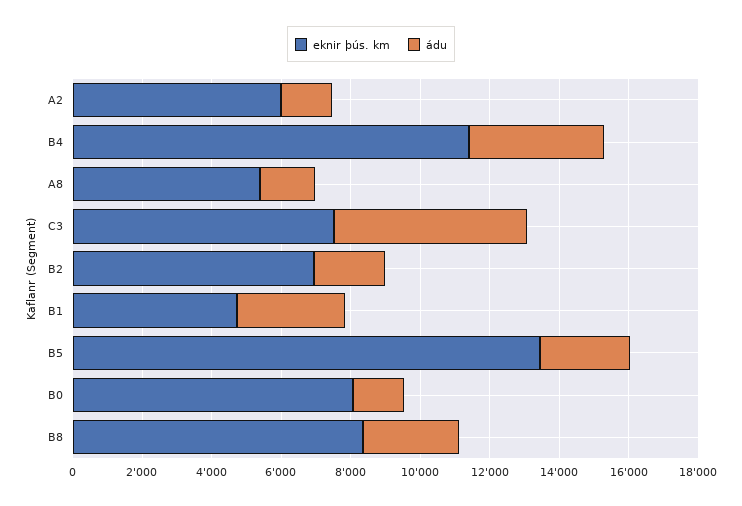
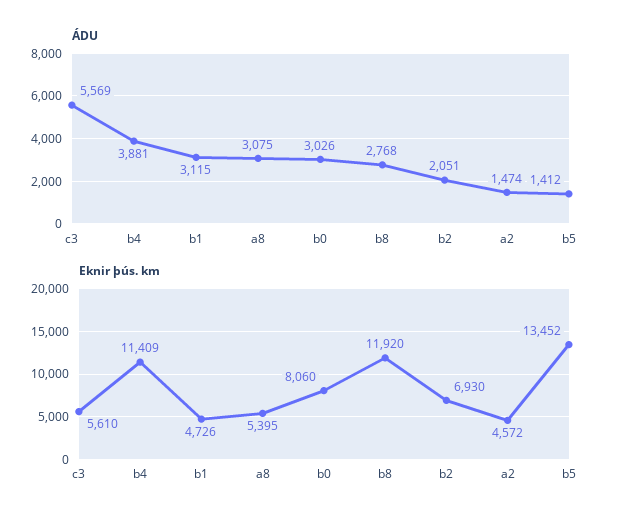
  {
    "eknir þús. km": {
-     "A2": 6000,
+     "A2": 4572,
      "B4": 11409,
      "A8": 5395,
-     "C3": 7500,
+     "C3": 5610,
      "B2": 6930,
      "B1": 4726,
      "B5": 13452,
      "B0": 8060,
-     "B8": 8500
+     "B8": 11920
    },
    "ádu": {
      "A2": 1474,
      "B4": 3881,
-     "A8": 1500,
+     "A8": 3075,
      "C3": 5569,
      "B2": 2051,
      "B1": 3115,
-     "B5": 2500,
+     "B5": 1412,
-     "B0": 1500,
+     "B0": 3026,
      "B8": 2768
    }
  }

